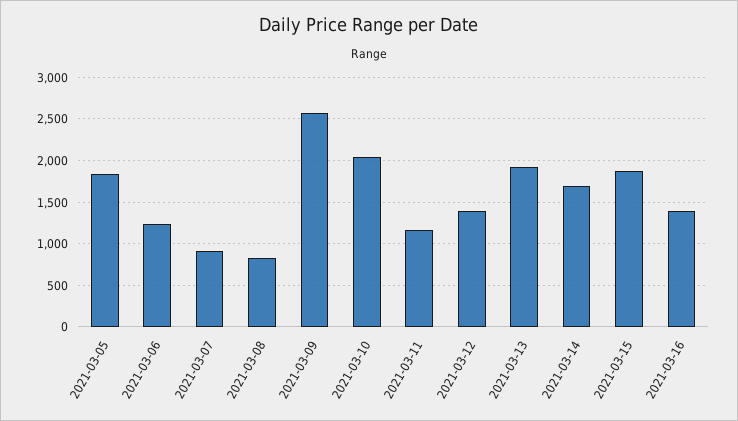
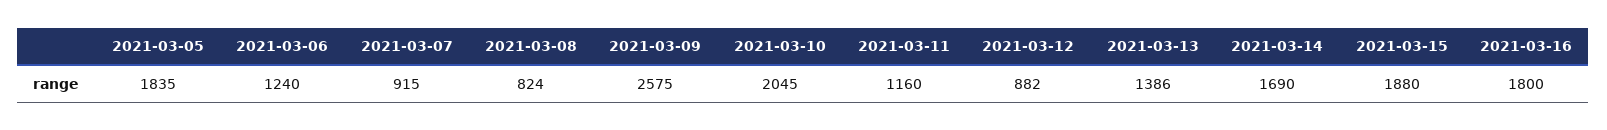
  {
    "2021-03-05": 1835,
    "2021-03-06": 1240,
    "2021-03-07": 915,
    "2021-03-08": 824,
    "2021-03-09": 2575,
    "2021-03-10": 2045,
    "2021-03-11": 1160,
-   "2021-03-12": 1400,
+   "2021-03-12": 882,
-   "2021-03-13": 1900,
+   "2021-03-13": 1386,
    "2021-03-14": 1690,
    "2021-03-15": 1880,
-   "2021-03-16": 1400
+   "2021-03-16": 1800
  }

